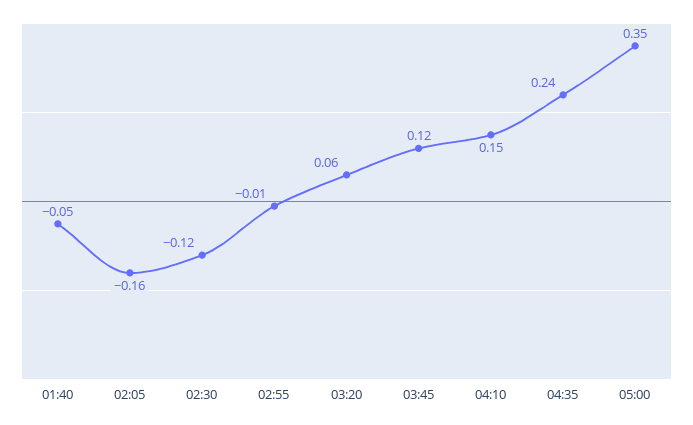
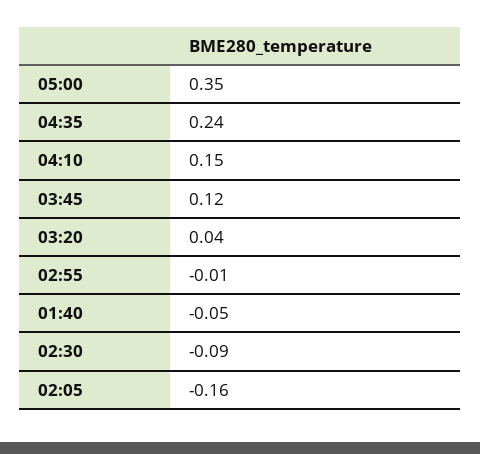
  {
    "01:40": -0.05,
    "02:05": -0.16,
-   "02:30": -0.12,
+   "02:30": -0.09,
    "02:55": -0.01,
-   "03:20": 0.06,
+   "03:20": 0.04,
    "03:45": 0.12,
    "04:10": 0.15,
    "04:35": 0.24,
    "05:00": 0.35
  }

